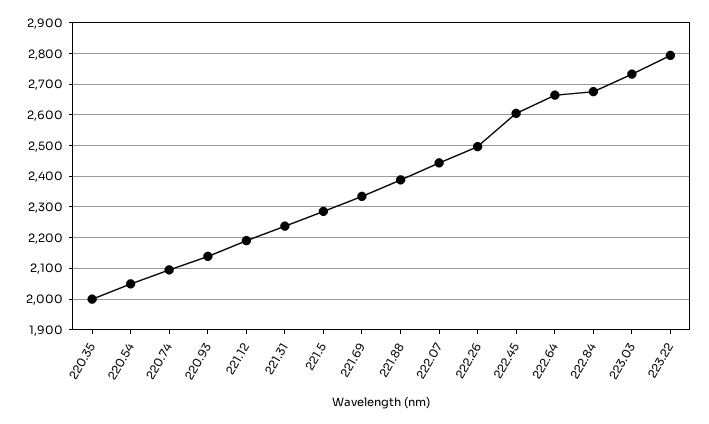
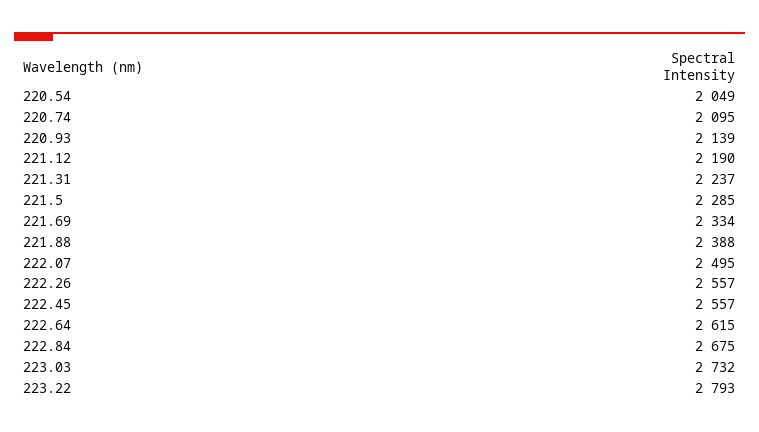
  {
-   "220.35": 2000,
    "220.54": 2049,
    "220.74": 2095,
    "220.93": 2139,
    "221.12": 2190,
    "221.31": 2237,
    "221.5": 2285,
    "221.69": 2334,
    "221.88": 2388,
-   "222.07": 2440,
+   "222.07": 2495,
-   "222.26": 2500,
+   "222.26": 2557,
-   "222.45": 2600,
+   "222.45": 2557,
-   "222.64": 2660,
+   "222.64": 2615,
    "222.84": 2675,
    "223.03": 2732,
    "223.22": 2793
  }

